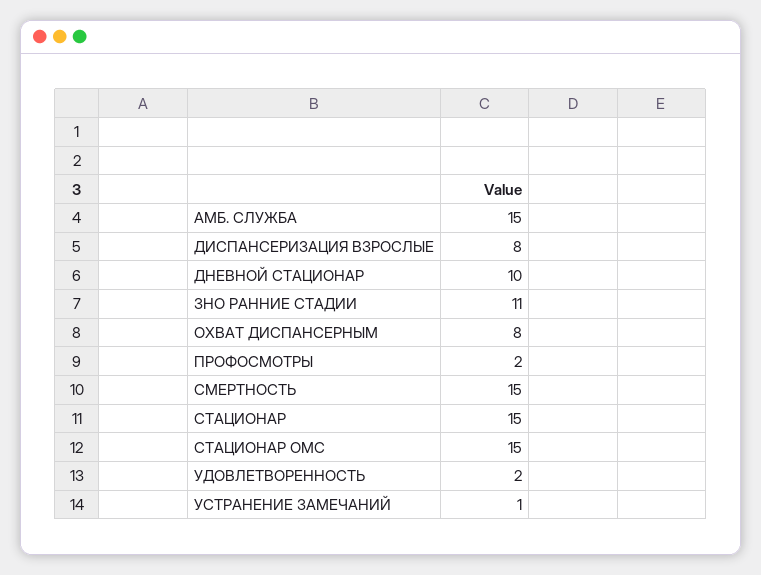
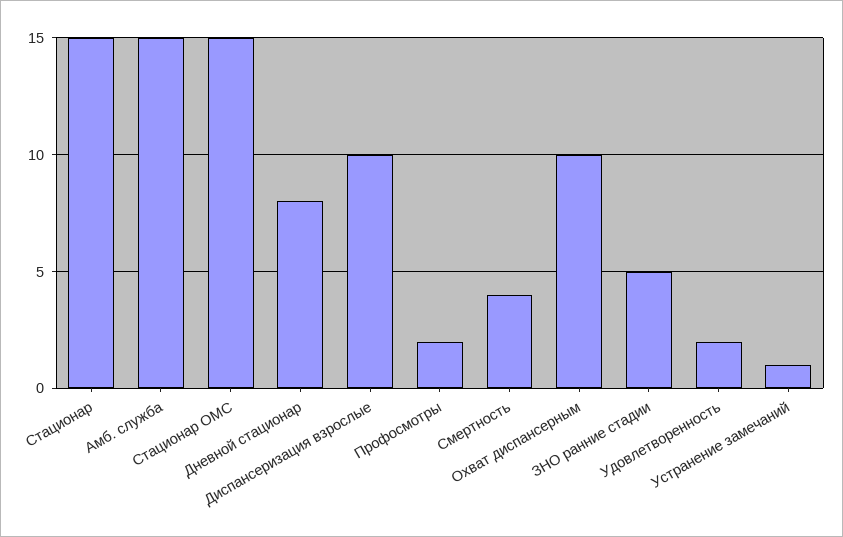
  {
    "АМБ. СЛУЖБА": 15,
-   "ДИСПАНСЕРИЗАЦИЯ ВЗРОСЛЫЕ": 8,
+   "ДИСПАНСЕРИЗАЦИЯ ВЗРОСЛЫЕ": 10,
-   "ДНЕВНОЙ СТАЦИОНАР": 10,
+   "ДНЕВНОЙ СТАЦИОНАР": 8,
-   "ЗНО РАННИЕ СТАДИИ": 11,
+   "ЗНО РАННИЕ СТАДИИ": 5,
-   "ОХВАТ ДИСПАНСЕРНЫМ": 8,
+   "ОХВАТ ДИСПАНСЕРНЫМ": 10,
    "ПРОФОСМОТРЫ": 2,
-   "СМЕРТНОСТЬ": 15,
+   "СМЕРТНОСТЬ": 4,
    "СТАЦИОНАР": 15,
    "СТАЦИОНАР ОМС": 15,
    "УДОВЛЕТВОРЕННОСТЬ": 2,
    "УСТРАНЕНИЕ ЗАМЕЧАНИЙ": 1
  }

